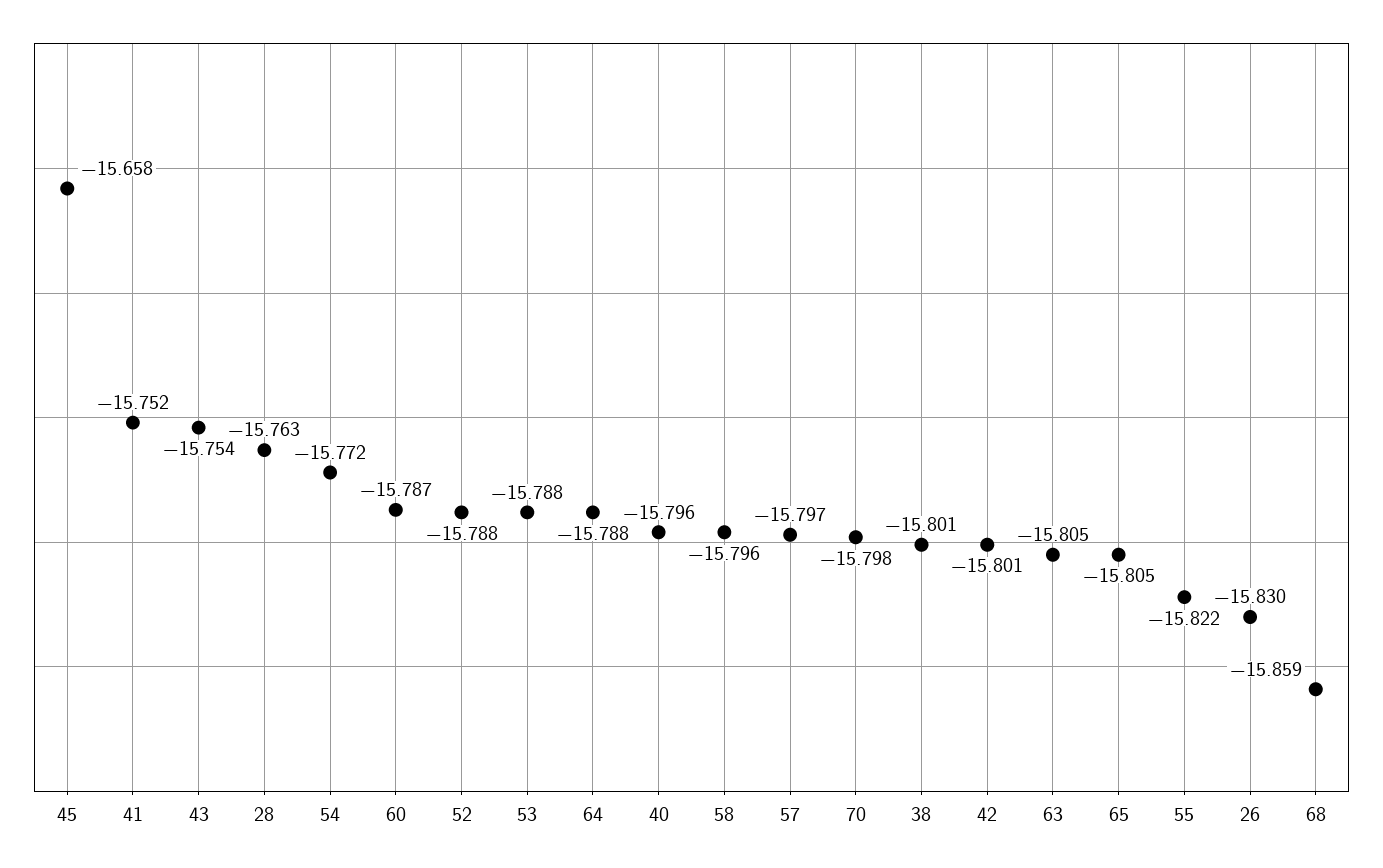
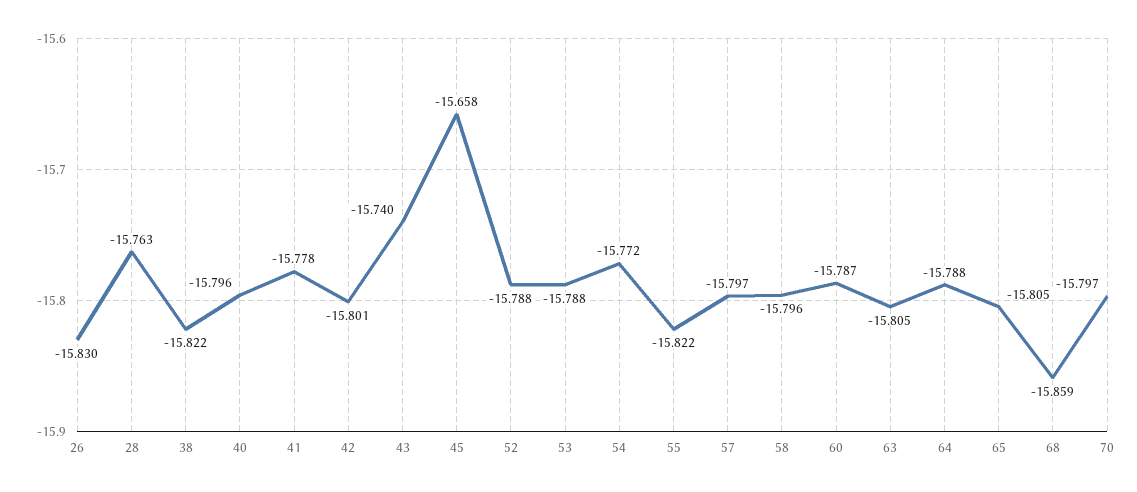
  {
    "45": -15.658,
-   "41": -15.752,
+   "41": -15.778,
-   "43": -15.754,
+   "43": -15.74,
    "28": -15.763,
    "54": -15.772,
    "60": -15.787,
    "52": -15.788,
    "53": -15.788,
    "64": -15.788,
    "40": -15.796,
    "58": -15.796,
    "57": -15.797,
-   "70": -15.798,
+   "70": -15.797,
-   "38": -15.801,
+   "38": -15.822,
    "42": -15.801,
    "63": -15.805,
    "65": -15.805,
    "55": -15.822,
    "26": -15.83,
    "68": -15.859
  }

